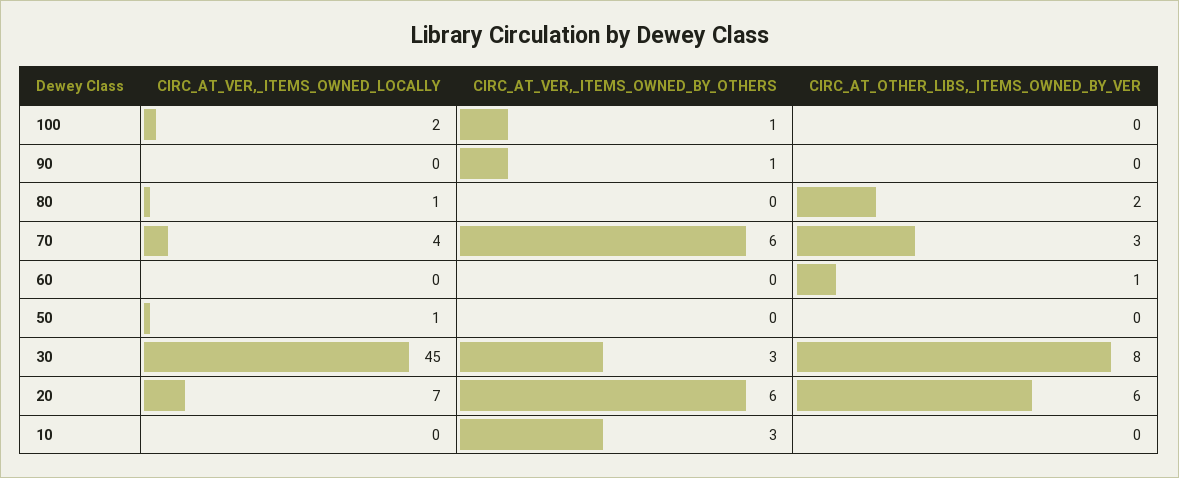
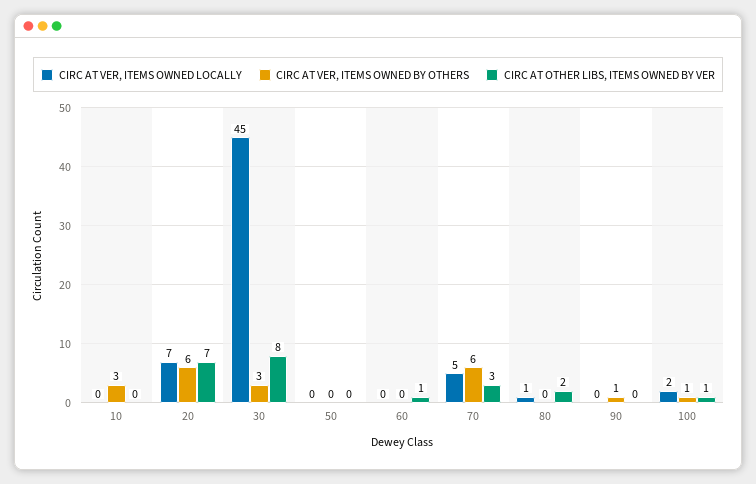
  {
    "CIRC_AT_VER,_ITEMS_OWNED_LOCALLY": {
      "100": 2,
      "90": 0,
      "80": 1,
-     "70": 4,
+     "70": 5,
      "60": 0,
-     "50": 1,
+     "50": 0,
      "30": 45,
      "20": 7,
      "10": 0
    },
    "CIRC_AT_VER,_ITEMS_OWNED_BY_OTHERS": {
      "100": 1,
      "90": 1,
      "80": 0,
      "70": 6,
      "60": 0,
      "50": 0,
      "30": 3,
      "20": 6,
      "10": 3
    },
    "CIRC_AT_OTHER_LIBS,_ITEMS_OWNED_BY_VER": {
-     "100": 0,
+     "100": 1,
      "90": 0,
      "80": 2,
      "70": 3,
      "60": 1,
      "50": 0,
      "30": 8,
-     "20": 6,
+     "20": 7,
      "10": 0
    }
  }

